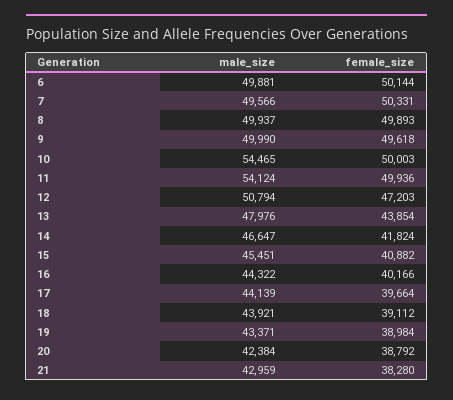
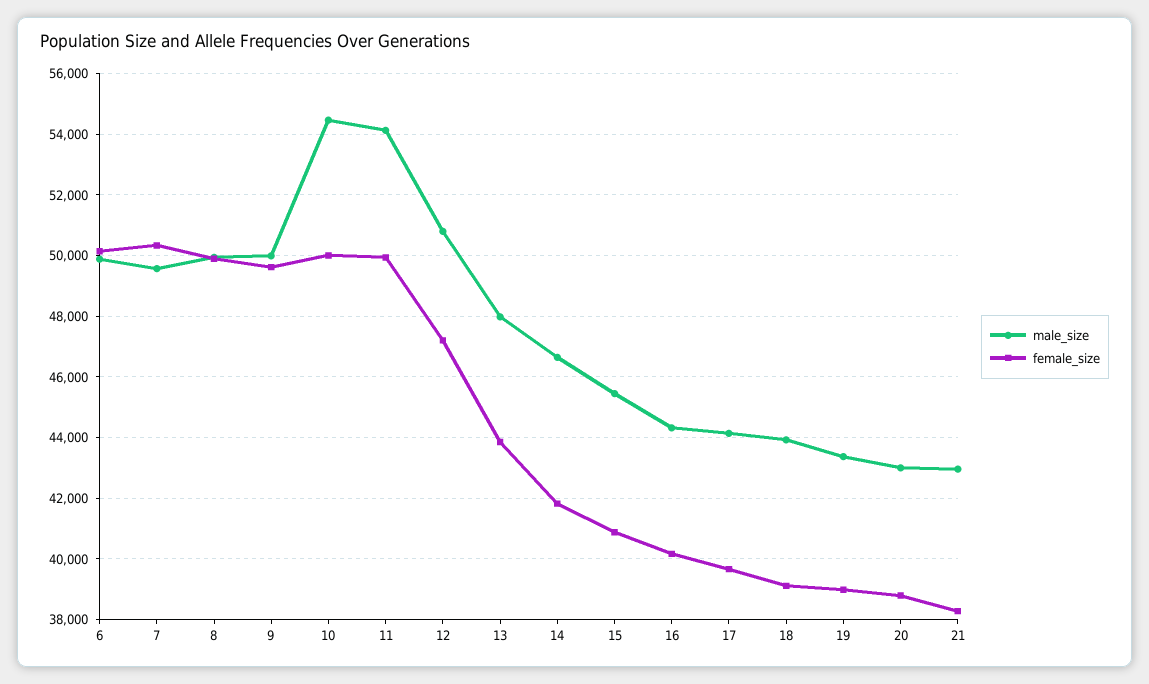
  {
    "male_size": {
      "6": 49881,
      "7": 49566,
      "8": 49937,
      "9": 49990,
      "10": 54465,
      "11": 54124,
      "12": 50794,
      "13": 47976,
      "14": 46647,
      "15": 45451,
      "16": 44322,
      "17": 44139,
      "18": 43921,
      "19": 43371,
-     "20": 42384,
+     "20": 43000,
      "21": 42959
    },
    "female_size": {
      "6": 50144,
      "7": 50331,
      "8": 49893,
      "9": 49618,
      "10": 50003,
      "11": 49936,
      "12": 47203,
      "13": 43854,
      "14": 41824,
      "15": 40882,
      "16": 40166,
      "17": 39664,
      "18": 39112,
      "19": 38984,
      "20": 38792,
      "21": 38280
    }
  }

